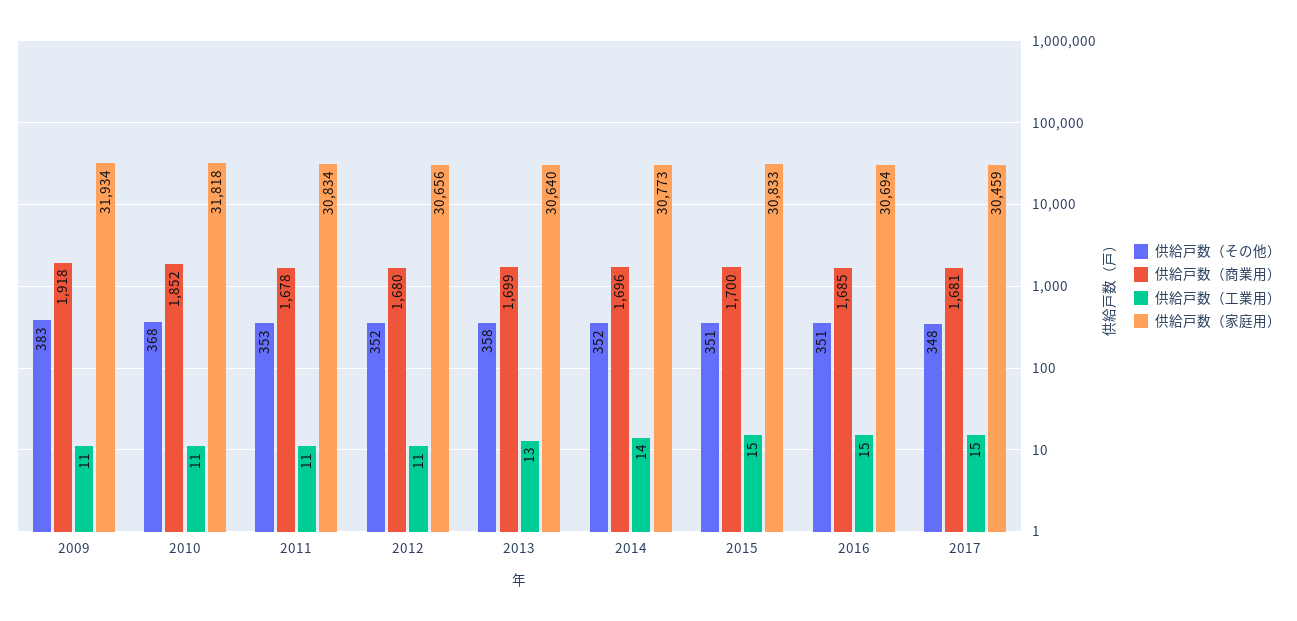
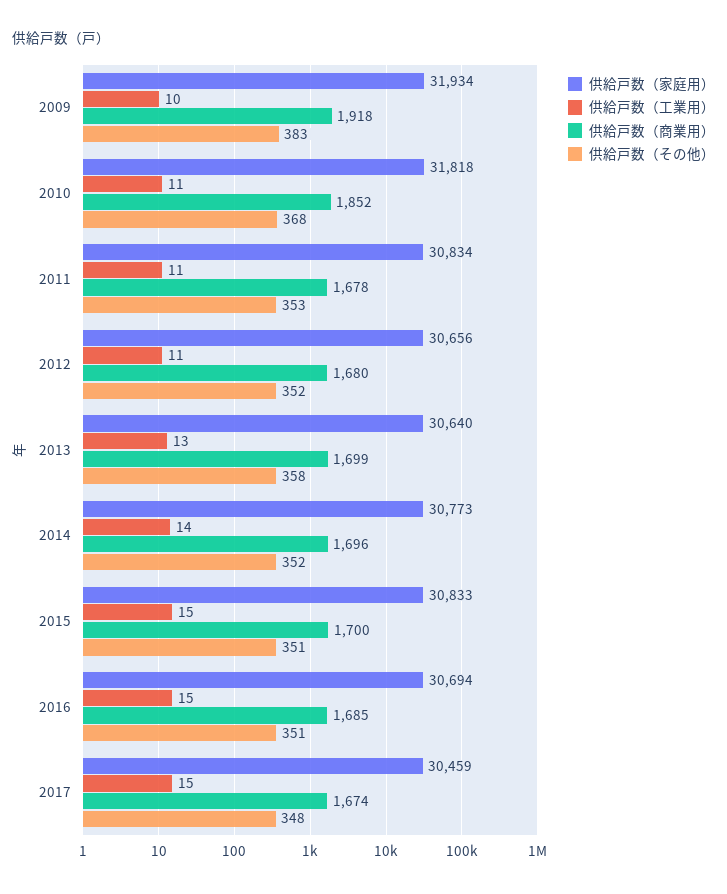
  {
    "供給戸数（その他）": {
      "2009": 383,
      "2010": 368,
      "2011": 353,
      "2012": 352,
      "2013": 358,
      "2014": 352,
      "2015": 351,
      "2016": 351,
      "2017": 348
    },
    "供給戸数（商業用）": {
      "2009": 1918,
      "2010": 1852,
      "2011": 1678,
      "2012": 1680,
      "2013": 1699,
      "2014": 1696,
      "2015": 1700,
      "2016": 1685,
-     "2017": 1681
+     "2017": 1674
    },
    "供給戸数（工業用）": {
-     "2009": 11,
+     "2009": 10,
      "2010": 11,
      "2011": 11,
      "2012": 11,
      "2013": 13,
      "2014": 14,
      "2015": 15,
      "2016": 15,
      "2017": 15
    },
    "供給戸数（家庭用）": {
      "2009": 31934,
      "2010": 31818,
      "2011": 30834,
      "2012": 30656,
      "2013": 30640,
      "2014": 30773,
      "2015": 30833,
      "2016": 30694,
      "2017": 30459
    }
  }

